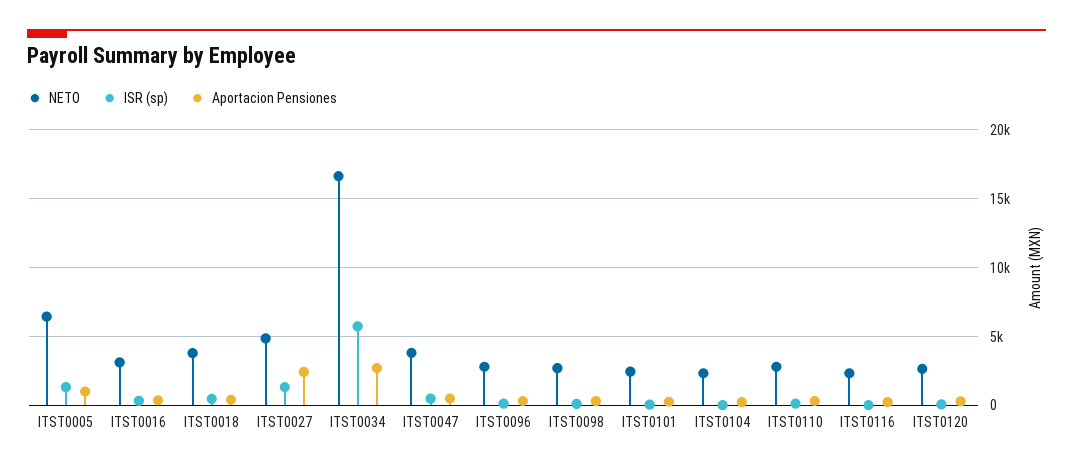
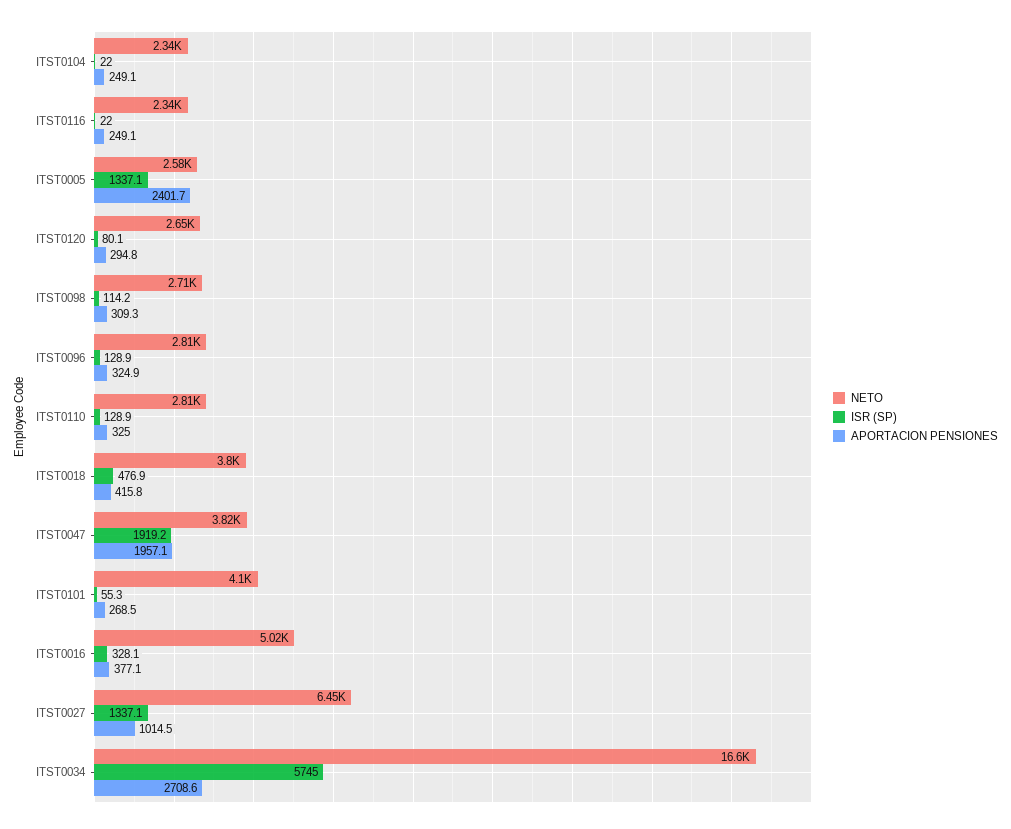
  {
    "NETO": {
-     "ITST0005": 6500,
+     "ITST0005": 2580,
-     "ITST0016": 3000,
+     "ITST0016": 5020,
      "ITST0018": 3800,
-     "ITST0027": 5000,
+     "ITST0027": 6450,
      "ITST0034": 16600,
      "ITST0047": 3820,
      "ITST0096": 2810,
      "ITST0098": 2710,
-     "ITST0101": 2500,
+     "ITST0101": 4100,
      "ITST0104": 2340,
      "ITST0110": 2810,
      "ITST0116": 2340,
      "ITST0120": 2650
    },
    "ISR (sp)": {
      "ITST0005": 1337.1,
      "ITST0016": 328.1,
      "ITST0018": 476.9,
      "ITST0027": 1337.1,
      "ITST0034": 5745,
-     "ITST0047": 500,
+     "ITST0047": 1919.2,
      "ITST0096": 128.9,
      "ITST0098": 114.2,
      "ITST0101": 55.3,
      "ITST0104": 22,
      "ITST0110": 128.9,
      "ITST0116": 22,
      "ITST0120": 80.1
    },
    "Aportacion Pensiones": {
-     "ITST0005": 1000,
+     "ITST0005": 2401.7,
      "ITST0016": 377.1,
      "ITST0018": 415.8,
-     "ITST0027": 2500,
+     "ITST0027": 1014.5,
      "ITST0034": 2708.6,
-     "ITST0047": 500,
+     "ITST0047": 1957.1,
      "ITST0096": 324.9,
      "ITST0098": 309.3,
      "ITST0101": 268.5,
      "ITST0104": 249.1,
      "ITST0110": 325,
      "ITST0116": 249.1,
      "ITST0120": 294.8
    }
  }

